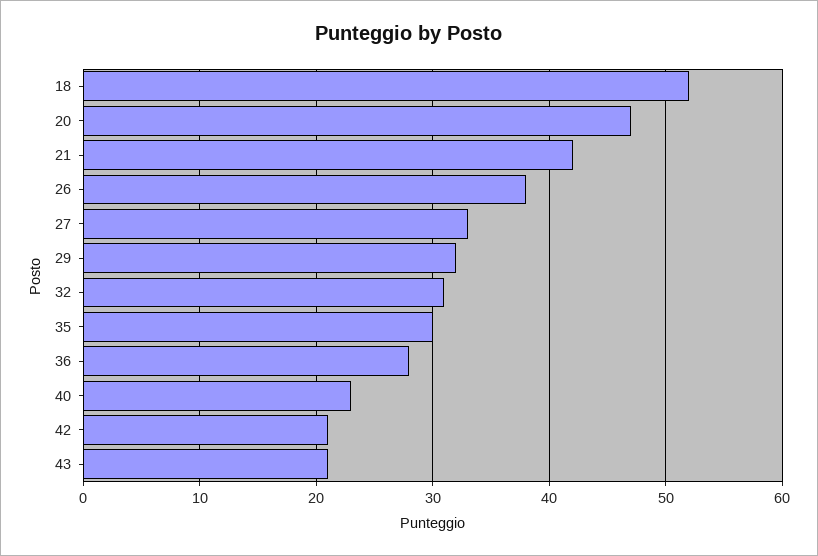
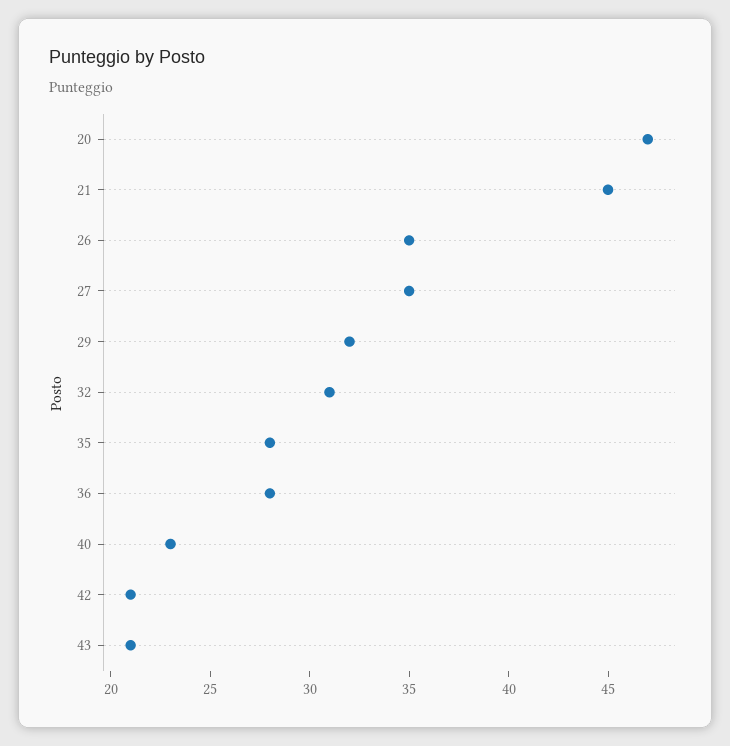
  {
-   "18": 52,
    "20": 47,
-   "21": 42,
+   "21": 45,
-   "26": 38,
+   "26": 35,
-   "27": 33,
+   "27": 35,
    "29": 32,
    "32": 31,
-   "35": 30,
+   "35": 28,
    "36": 28,
    "40": 23,
    "42": 21,
    "43": 21
  }

